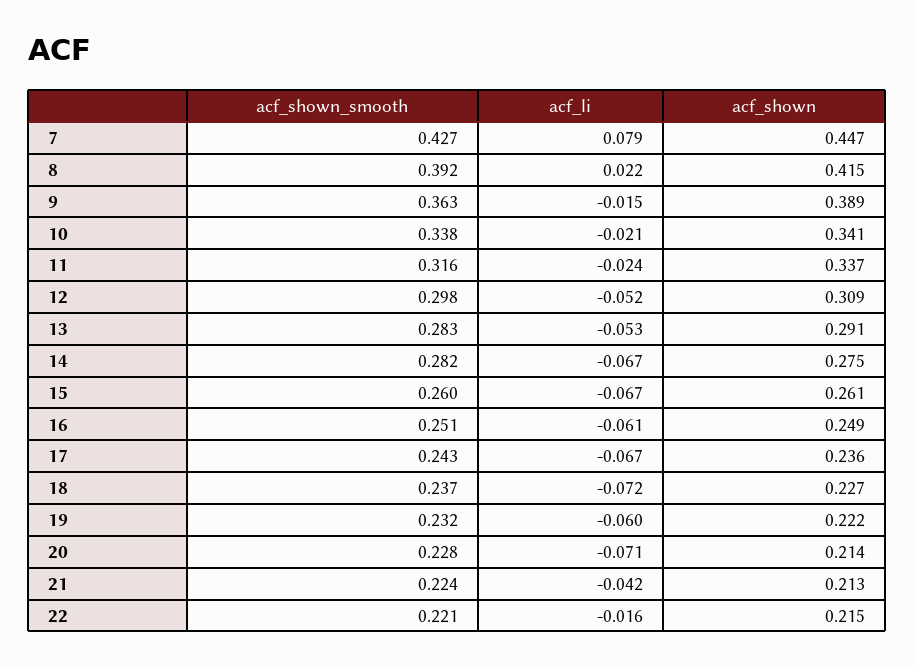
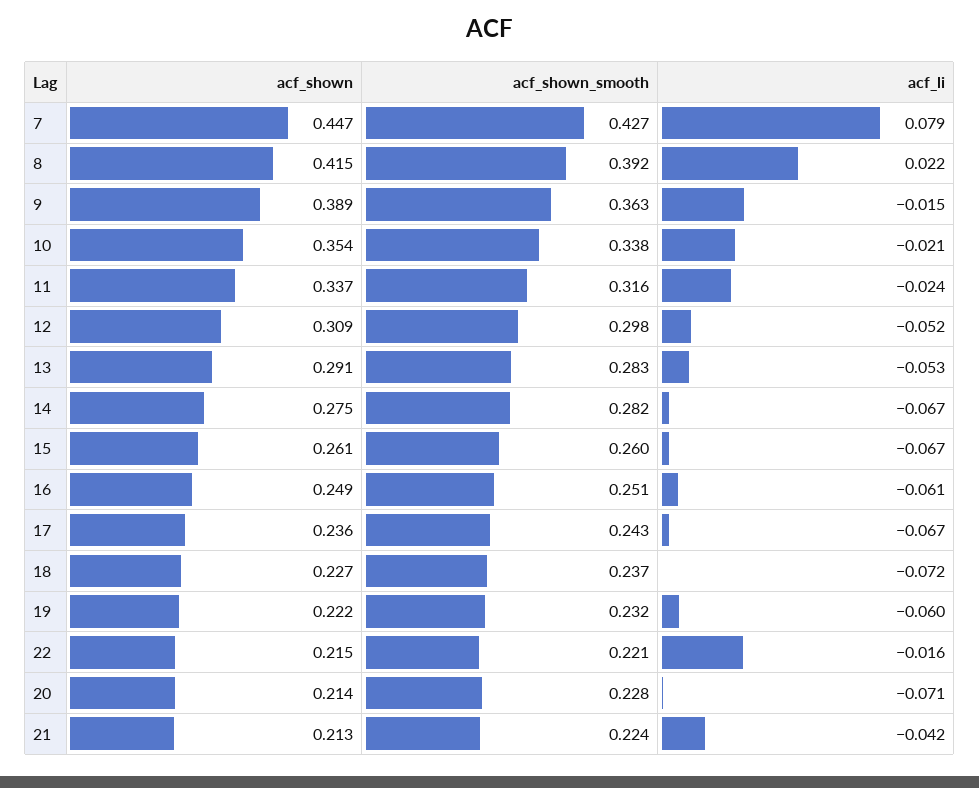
  {
    "acf_shown_smooth": {
      "7": 0.427,
      "8": 0.392,
      "9": 0.363,
      "10": 0.338,
      "11": 0.316,
      "12": 0.298,
      "13": 0.283,
      "14": 0.282,
      "15": 0.26,
      "16": 0.251,
      "17": 0.243,
      "18": 0.237,
      "19": 0.232,
      "20": 0.228,
      "21": 0.224,
      "22": 0.221
    },
    "acf_li": {
      "7": 0.079,
      "8": 0.022,
      "9": -0.015,
      "10": -0.021,
      "11": -0.024,
      "12": -0.052,
      "13": -0.053,
      "14": -0.067,
      "15": -0.067,
      "16": -0.061,
      "17": -0.067,
      "18": -0.072,
      "19": -0.06,
      "20": -0.071,
      "21": -0.042,
      "22": -0.016
    },
    "acf_shown": {
      "7": 0.447,
      "8": 0.415,
      "9": 0.389,
-     "10": 0.341,
+     "10": 0.354,
      "11": 0.337,
      "12": 0.309,
      "13": 0.291,
      "14": 0.275,
      "15": 0.261,
      "16": 0.249,
      "17": 0.236,
      "18": 0.227,
      "19": 0.222,
      "20": 0.214,
      "21": 0.213,
      "22": 0.215
    }
  }

